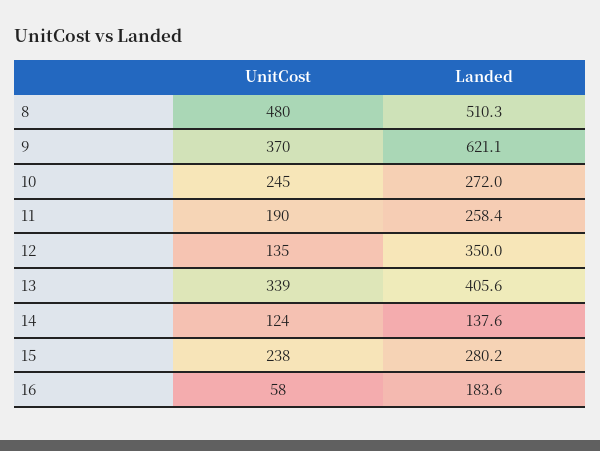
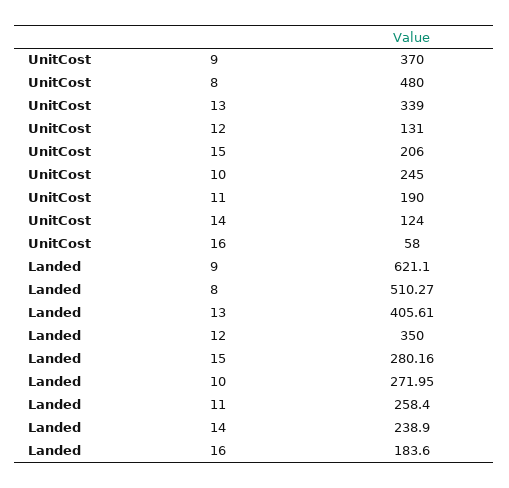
  {
    "UnitCost": {
      "8": 480,
      "9": 370,
      "10": 245,
      "11": 190,
-     "12": 135,
+     "12": 131,
      "13": 339,
      "14": 124,
-     "15": 238,
+     "15": 206,
      "16": 58
    },
    "Landed": {
      "8": 510.27,
      "9": 621.1,
      "10": 271.95,
      "11": 258.4,
      "12": 350,
      "13": 405.61,
-     "14": 137.6,
+     "14": 238.9,
      "15": 280.16,
      "16": 183.6
    }
  }

